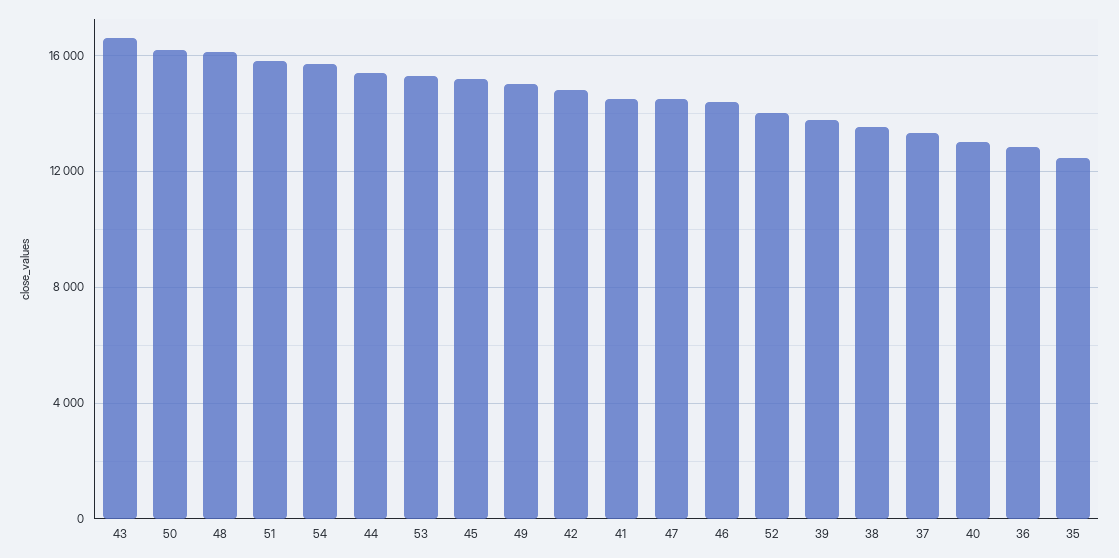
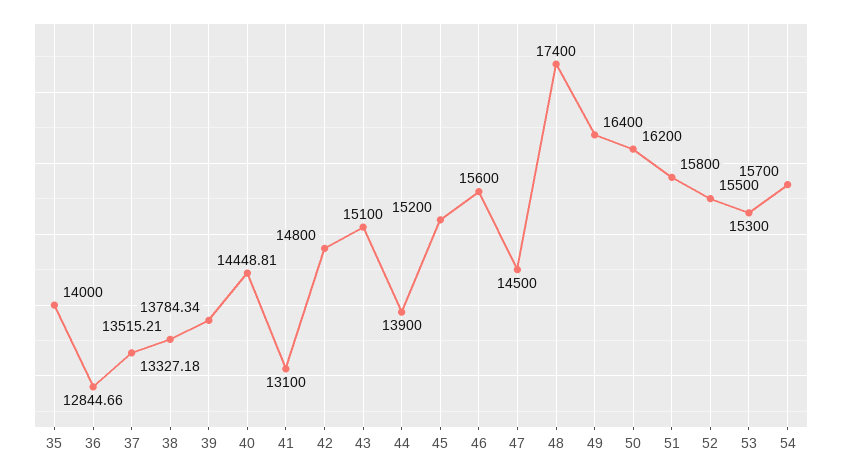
  {
-   "43": 16500,
+   "43": 15100,
    "50": 16200,
-   "48": 16000,
+   "48": 17400,
    "51": 15800,
    "54": 15700,
-   "44": 15500,
+   "44": 13900,
    "53": 15300,
    "45": 15200,
-   "49": 15000,
+   "49": 16400,
    "42": 14800,
-   "41": 14500,
+   "41": 13100,
    "47": 14500,
-   "46": 14500,
+   "46": 15600,
-   "52": 14000,
+   "52": 15500,
    "39": 13784.34,
    "38": 13515.21,
    "37": 13327.18,
-   "40": 13000,
+   "40": 14448.81,
    "36": 12844.66,
-   "35": 12500
+   "35": 14000
  }

